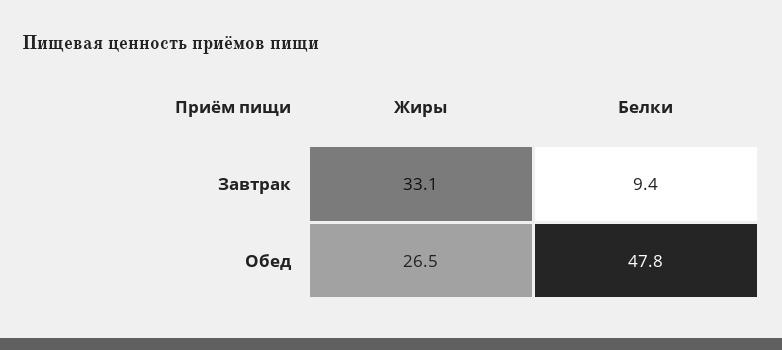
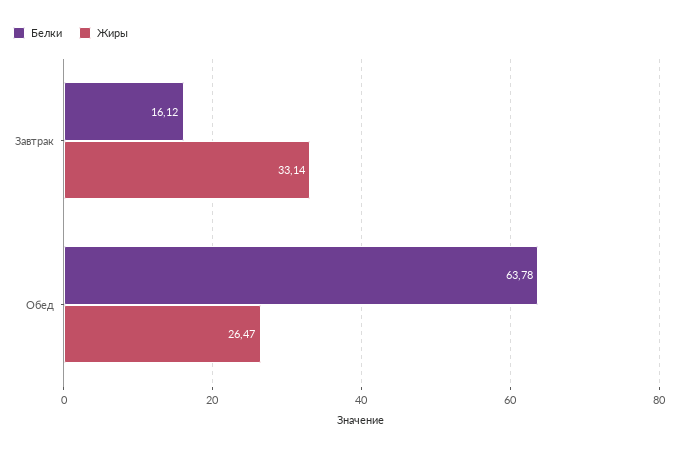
  {
    "Жиры": {
      "Завтрак": 33.14,
      "Обед": 26.47
    },
    "Белки": {
-     "Завтрак": 9.4,
+     "Завтрак": 16.12,
-     "Обед": 47.8
+     "Обед": 63.78
    }
  }

